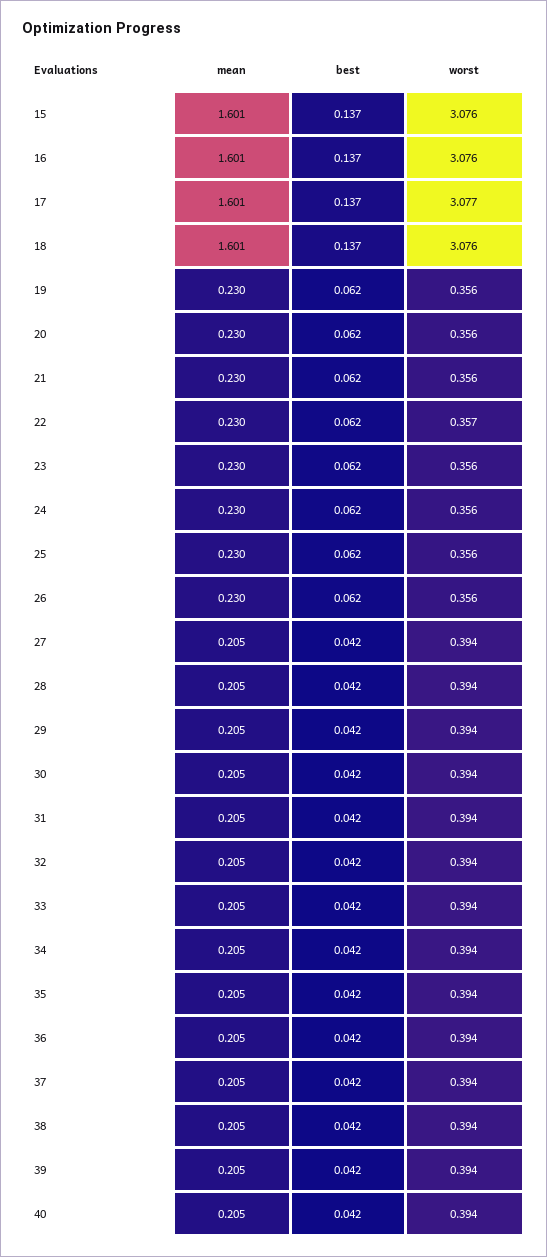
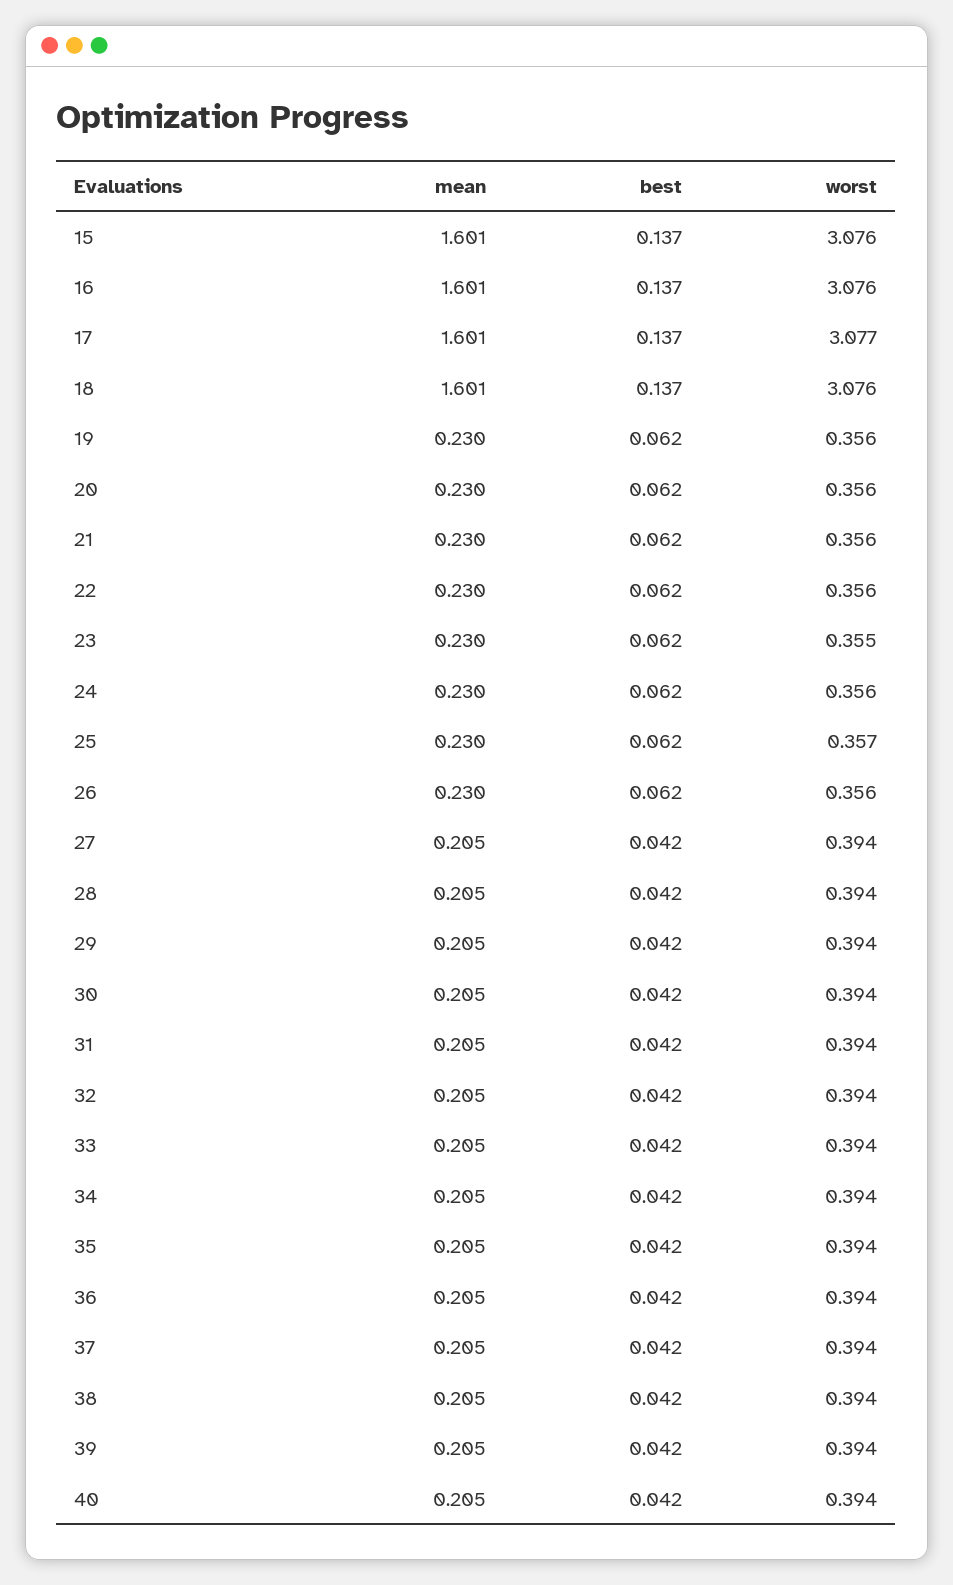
  {
    "mean": {
      "15": 1.601,
      "16": 1.601,
      "17": 1.601,
      "18": 1.601,
      "19": 0.23,
      "20": 0.23,
      "21": 0.23,
      "22": 0.23,
      "23": 0.23,
      "24": 0.23,
      "25": 0.23,
      "26": 0.23,
      "27": 0.205,
      "28": 0.205,
      "29": 0.205,
      "30": 0.205,
      "31": 0.205,
      "32": 0.205,
      "33": 0.205,
      "34": 0.205,
      "35": 0.205,
      "36": 0.205,
      "37": 0.205,
      "38": 0.205,
      "39": 0.205,
      "40": 0.205
    },
    "best": {
      "15": 0.137,
      "16": 0.137,
      "17": 0.137,
      "18": 0.137,
      "19": 0.062,
      "20": 0.062,
      "21": 0.062,
      "22": 0.062,
      "23": 0.062,
      "24": 0.062,
      "25": 0.062,
      "26": 0.062,
      "27": 0.042,
      "28": 0.042,
      "29": 0.042,
      "30": 0.042,
      "31": 0.042,
      "32": 0.042,
      "33": 0.042,
      "34": 0.042,
      "35": 0.042,
      "36": 0.042,
      "37": 0.042,
      "38": 0.042,
      "39": 0.042,
      "40": 0.042
    },
    "worst": {
      "15": 3.076,
      "16": 3.076,
      "17": 3.077,
      "18": 3.076,
      "19": 0.356,
      "20": 0.356,
      "21": 0.356,
-     "22": 0.357,
+     "22": 0.356,
-     "23": 0.356,
+     "23": 0.355,
      "24": 0.356,
-     "25": 0.356,
+     "25": 0.357,
      "26": 0.356,
      "27": 0.394,
      "28": 0.394,
      "29": 0.394,
      "30": 0.394,
      "31": 0.394,
      "32": 0.394,
      "33": 0.394,
      "34": 0.394,
      "35": 0.394,
      "36": 0.394,
      "37": 0.394,
      "38": 0.394,
      "39": 0.394,
      "40": 0.394
    }
  }

